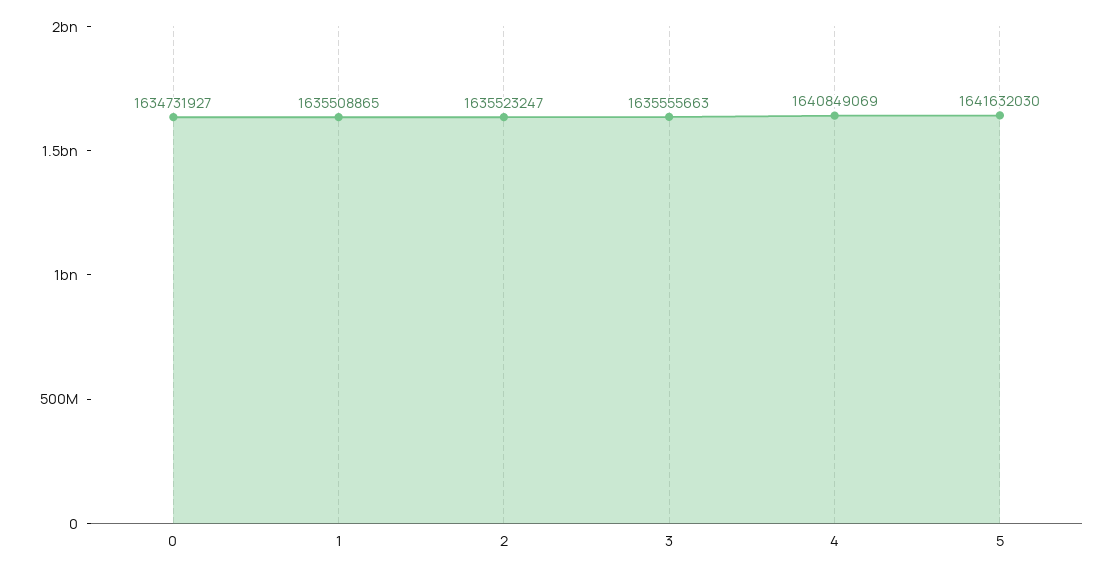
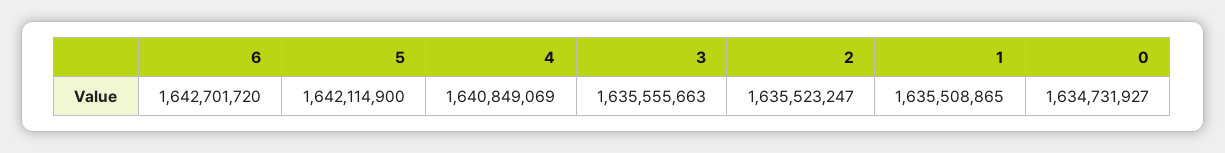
  {
    "0": 1634731927,
    "1": 1635508865,
    "2": 1635523247,
    "3": 1635555663,
    "4": 1640849069,
-   "5": 1641632030
+   "5": 1642114900,
+   "6": 1642701720
  }

